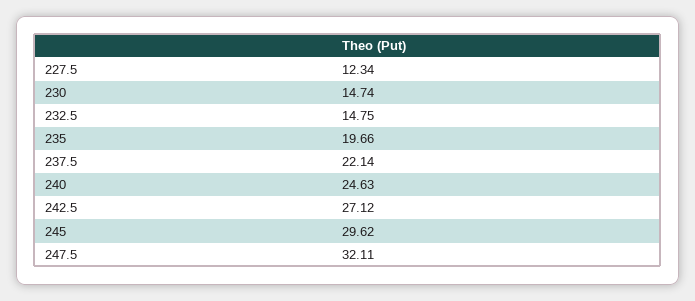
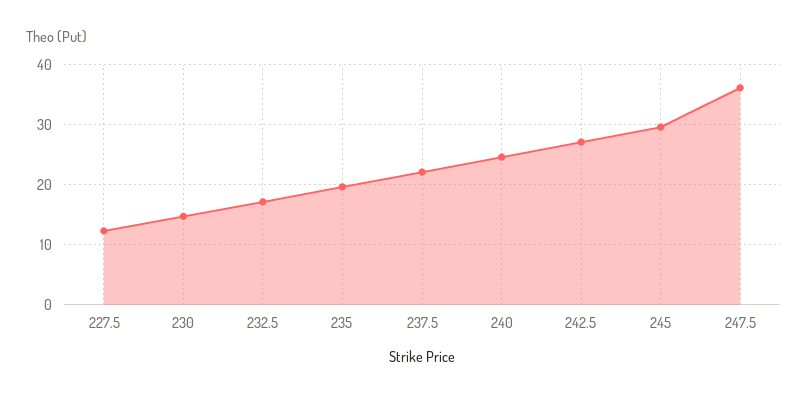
  {
    "227.5": 12.34,
    "230": 14.74,
-   "232.5": 14.75,
+   "232.5": 17,
    "235": 19.66,
    "237.5": 22.14,
    "240": 24.63,
    "242.5": 27.12,
    "245": 29.62,
-   "247.5": 32.11
+   "247.5": 36
  }

